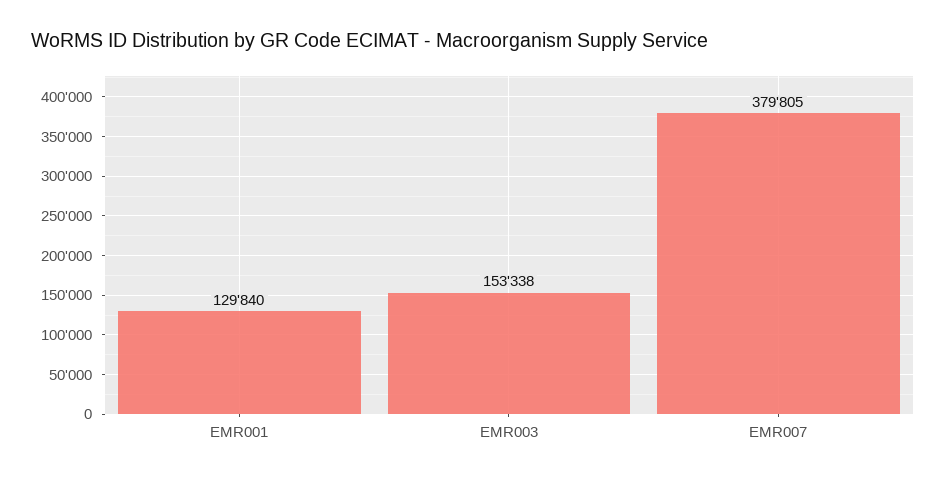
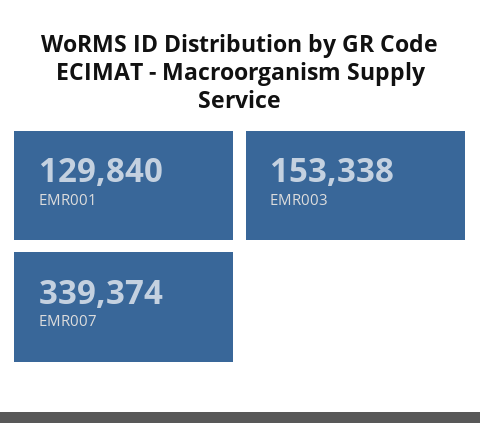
  {
    "EMR001": 129840,
    "EMR003": 153338,
-   "EMR007": 379805
+   "EMR007": 339374
  }

